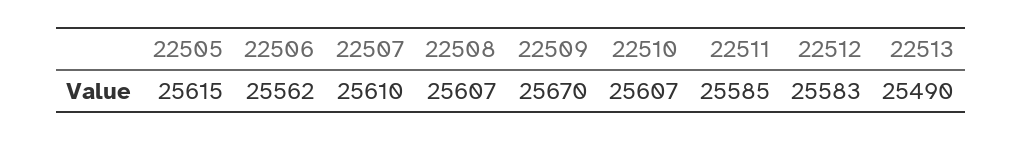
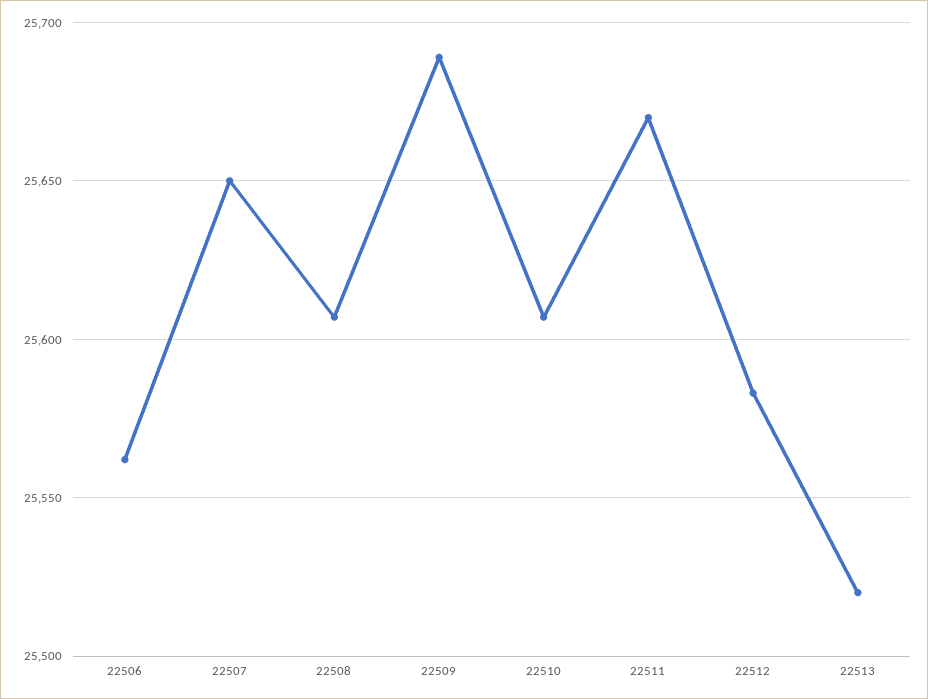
  {
-   "22505": 25615,
    "22506": 25562,
-   "22507": 25610,
+   "22507": 25650,
    "22508": 25607,
-   "22509": 25670,
+   "22509": 25690,
    "22510": 25607,
-   "22511": 25585,
+   "22511": 25670,
    "22512": 25583,
-   "22513": 25490
+   "22513": 25520
  }

